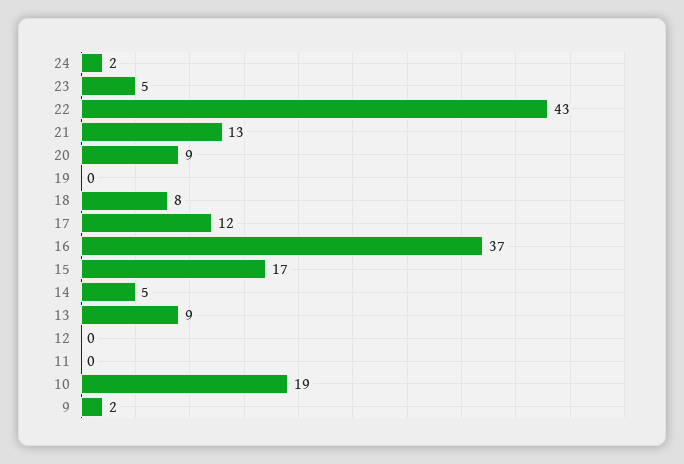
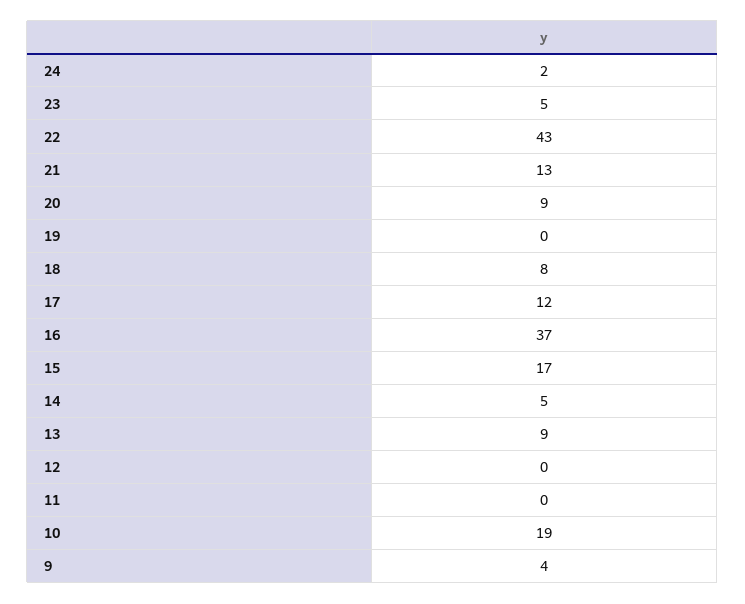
  {
    "24": 2,
    "23": 5,
    "22": 43,
    "21": 13,
    "20": 9,
    "19": 0,
    "18": 8,
    "17": 12,
    "16": 37,
    "15": 17,
    "14": 5,
    "13": 9,
    "12": 0,
    "11": 0,
    "10": 19,
-   "9": 2
+   "9": 4
  }

